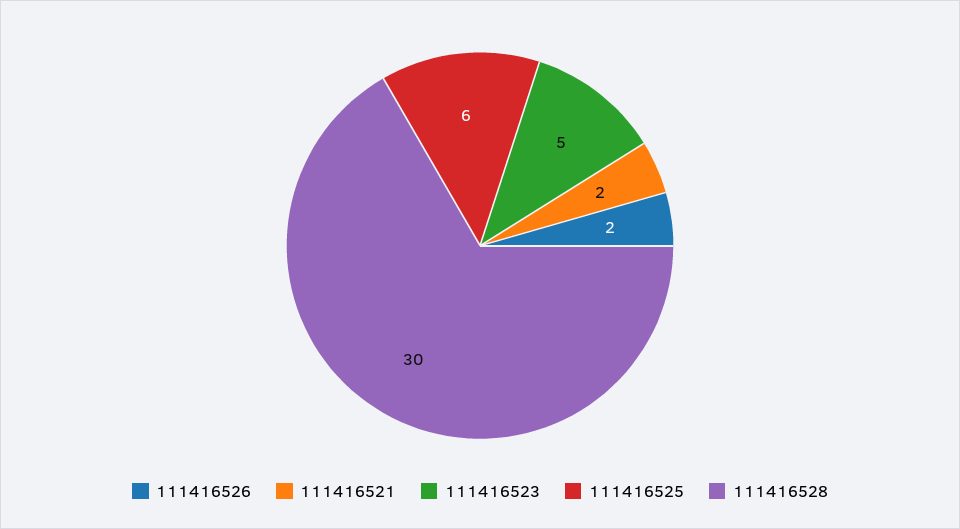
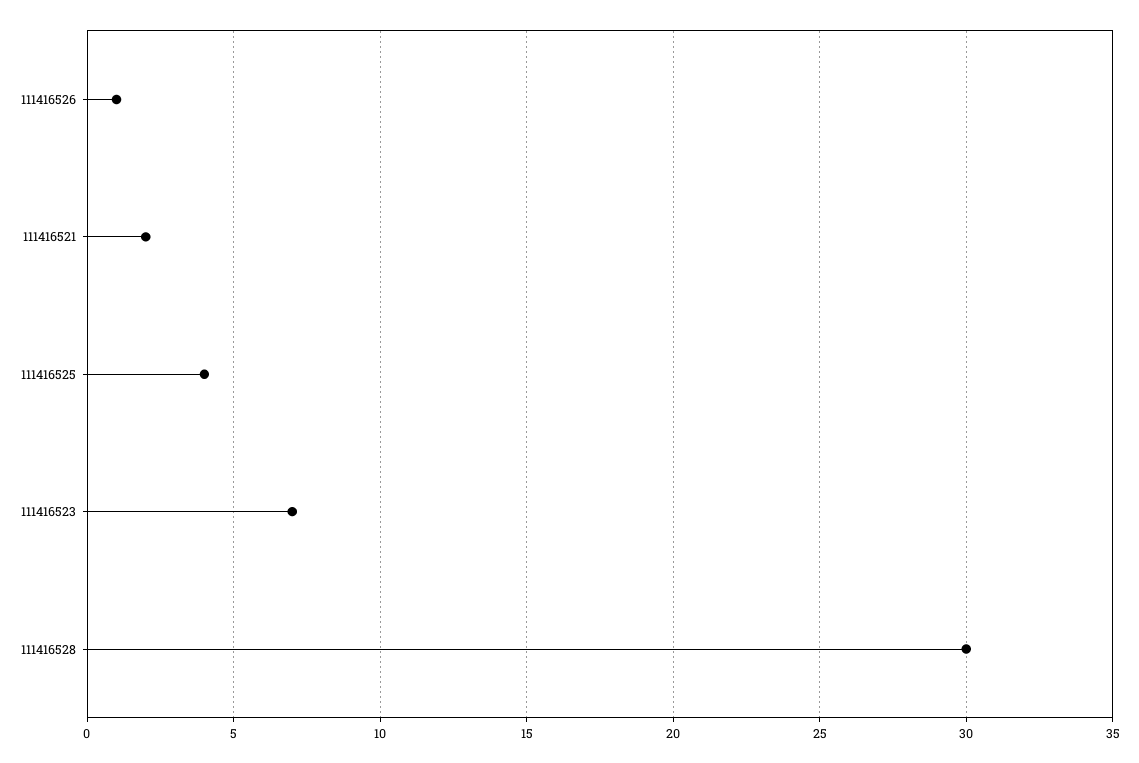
  {
-   "111416526": 2,
+   "111416526": 1,
    "111416521": 2,
-   "111416523": 5,
+   "111416523": 7,
-   "111416525": 6,
+   "111416525": 4,
    "111416528": 30
  }

